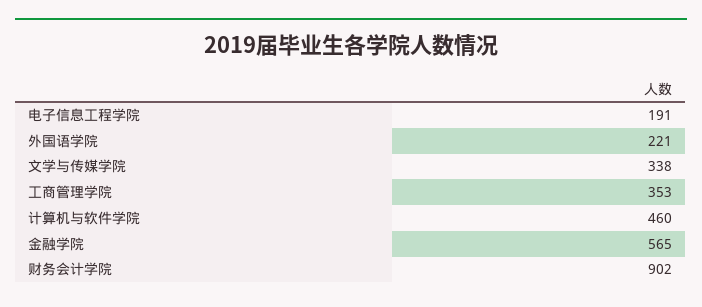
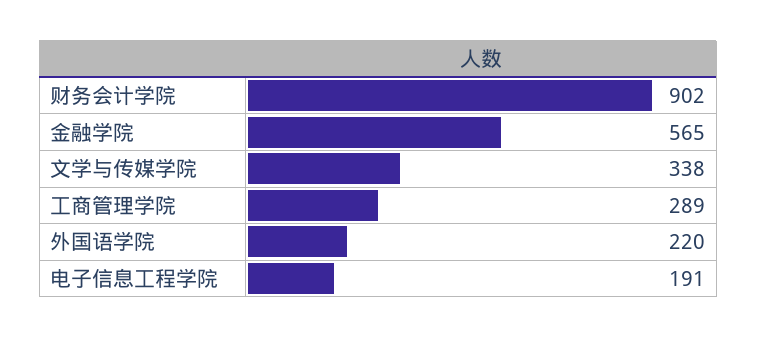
  {
    "电子信息工程学院": 191,
-   "外国语学院": 221,
+   "外国语学院": 220,
    "文学与传媒学院": 338,
-   "工商管理学院": 353,
+   "工商管理学院": 289,
-   "计算机与软件学院": 460,
    "金融学院": 565,
    "财务会计学院": 902
  }

